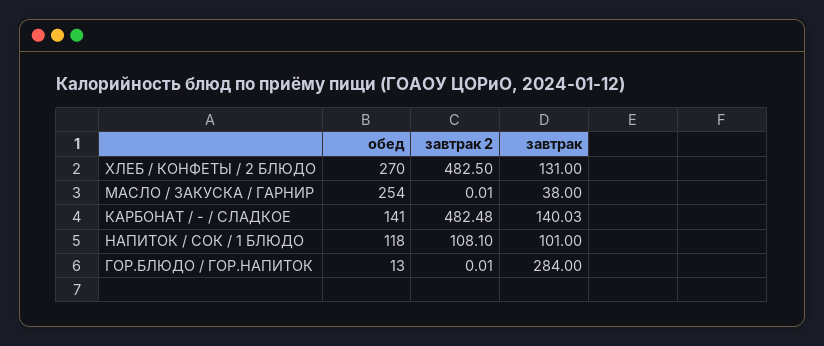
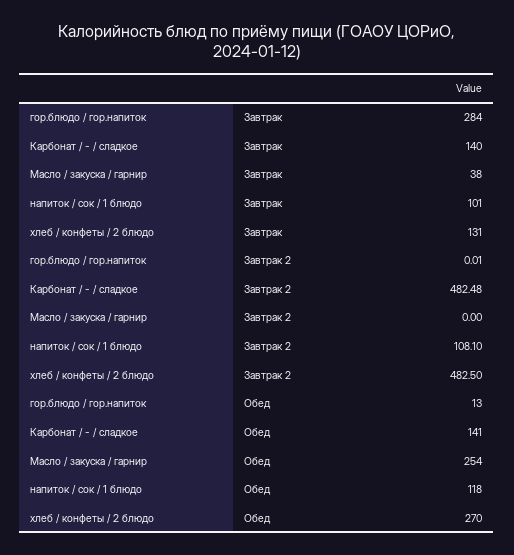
  {
    "обед": {
      "ХЛЕБ / КОНФЕТЫ / 2 БЛЮДО": 270,
      "МАСЛО / ЗАКУСКА / ГАРНИР": 254,
      "КАРБОНАТ / - / СЛАДКОЕ": 141,
      "НАПИТОК / СОК / 1 БЛЮДО": 118,
      "ГОР.БЛЮДО / ГОР.НАПИТОК": 13
    },
    "завтрак 2": {
      "ХЛЕБ / КОНФЕТЫ / 2 БЛЮДО": 482.5,
-     "МАСЛО / ЗАКУСКА / ГАРНИР": 0.01,
+     "МАСЛО / ЗАКУСКА / ГАРНИР": 0,
      "КАРБОНАТ / - / СЛАДКОЕ": 482.48,
      "НАПИТОК / СОК / 1 БЛЮДО": 108.1,
      "ГОР.БЛЮДО / ГОР.НАПИТОК": 0.01
    },
    "завтрак": {
      "ХЛЕБ / КОНФЕТЫ / 2 БЛЮДО": 131,
      "МАСЛО / ЗАКУСКА / ГАРНИР": 38,
-     "КАРБОНАТ / - / СЛАДКОЕ": 140.03,
+     "КАРБОНАТ / - / СЛАДКОЕ": 140,
      "НАПИТОК / СОК / 1 БЛЮДО": 101,
      "ГОР.БЛЮДО / ГОР.НАПИТОК": 284
    }
  }

